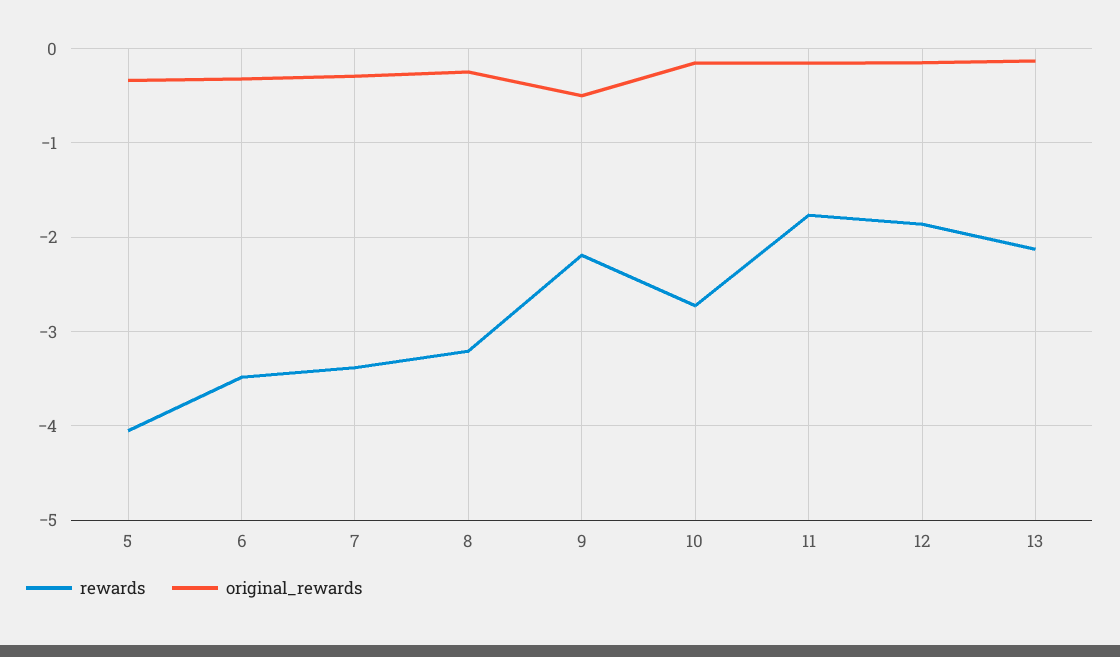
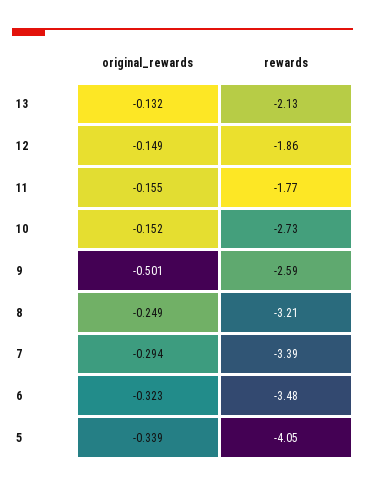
  {
    "rewards": {
      "5": -4.05,
      "6": -3.48,
      "7": -3.39,
      "8": -3.21,
-     "9": -2.2,
+     "9": -2.59,
      "10": -2.73,
      "11": -1.77,
      "12": -1.86,
      "13": -2.13
    },
    "original_rewards": {
      "5": -0.339,
      "6": -0.323,
      "7": -0.294,
      "8": -0.249,
      "9": -0.501,
      "10": -0.152,
      "11": -0.155,
      "12": -0.149,
      "13": -0.132
    }
  }

